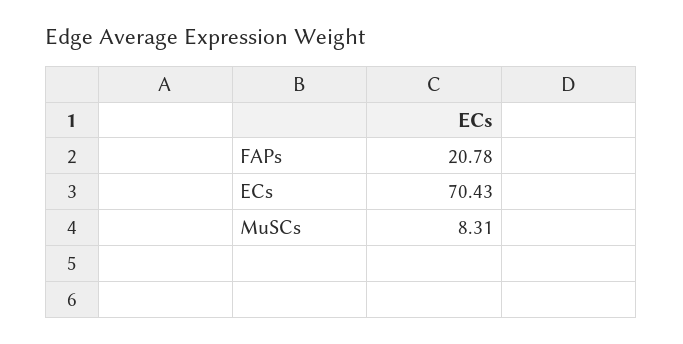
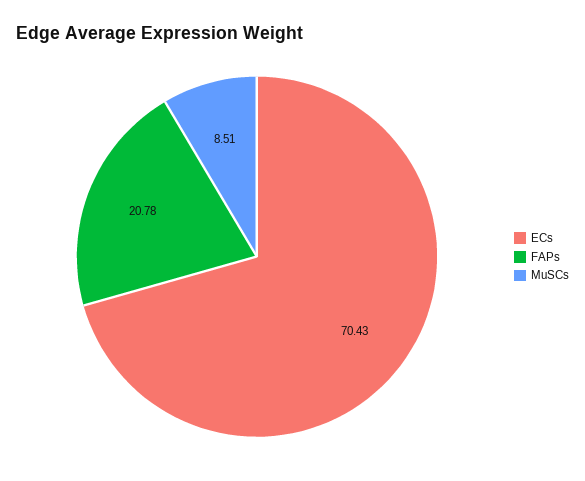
  {
    "FAPs": 20.78,
    "ECs": 70.43,
-   "MuSCs": 8.31
+   "MuSCs": 8.51
  }

